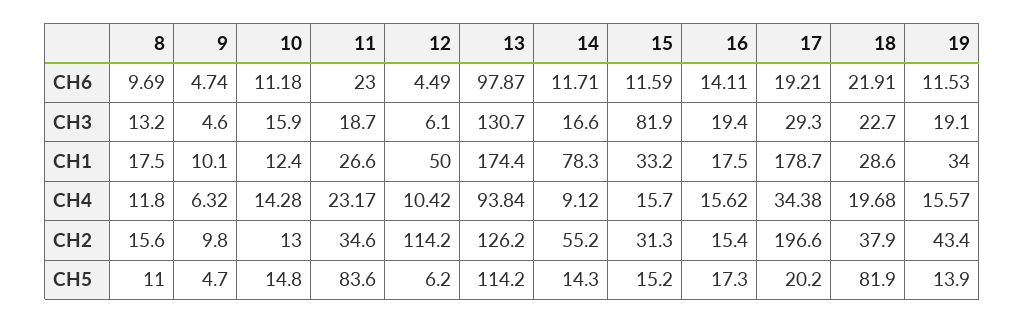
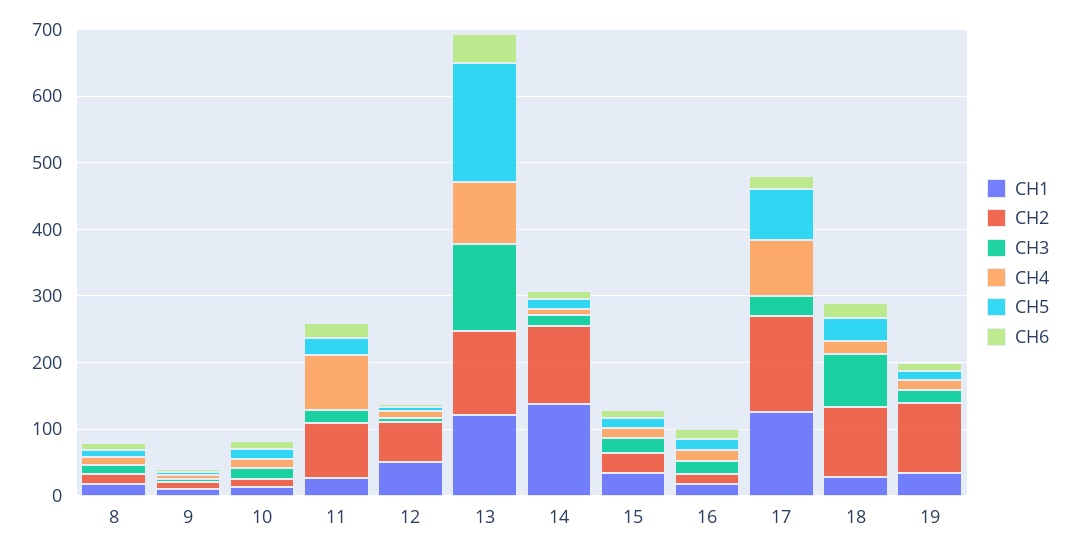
  {
    "CH6": {
      "8": 9.69,
      "9": 4.74,
      "10": 11.18,
      "11": 23,
      "12": 4.49,
-     "13": 97.87,
+     "13": 40,
      "14": 11.71,
      "15": 11.59,
      "16": 14.11,
      "17": 19.21,
      "18": 21.91,
      "19": 11.53
    },
    "CH3": {
      "8": 13.2,
      "9": 4.6,
      "10": 15.9,
      "11": 18.7,
      "12": 6.1,
      "13": 130.7,
      "14": 16.6,
-     "15": 81.9,
+     "15": 20,
      "16": 19.4,
      "17": 29.3,
-     "18": 22.7,
+     "18": 80,
      "19": 19.1
    },
    "CH1": {
      "8": 17.5,
      "9": 10.1,
      "10": 12.4,
      "11": 26.6,
      "12": 50,
-     "13": 174.4,
+     "13": 120,
-     "14": 78.3,
+     "14": 140,
      "15": 33.2,
      "16": 17.5,
-     "17": 178.7,
+     "17": 120,
      "18": 28.6,
      "19": 34
    },
    "CH4": {
      "8": 11.8,
      "9": 6.32,
      "10": 14.28,
-     "11": 23.17,
+     "11": 80,
      "12": 10.42,
      "13": 93.84,
      "14": 9.12,
      "15": 15.7,
      "16": 15.62,
-     "17": 34.38,
+     "17": 80,
      "18": 19.68,
      "19": 15.57
    },
    "CH2": {
      "8": 15.6,
      "9": 9.8,
      "10": 13,
-     "11": 34.6,
+     "11": 80,
-     "12": 114.2,
+     "12": 60,
      "13": 126.2,
-     "14": 55.2,
+     "14": 120,
      "15": 31.3,
      "16": 15.4,
-     "17": 196.6,
+     "17": 140,
-     "18": 37.9,
+     "18": 100,
-     "19": 43.4
+     "19": 100
    },
    "CH5": {
      "8": 11,
      "9": 4.7,
      "10": 14.8,
-     "11": 83.6,
+     "11": 20,
      "12": 6.2,
-     "13": 114.2,
+     "13": 180,
      "14": 14.3,
      "15": 15.2,
      "16": 17.3,
-     "17": 20.2,
+     "17": 80,
-     "18": 81.9,
+     "18": 40,
      "19": 13.9
    }
  }

